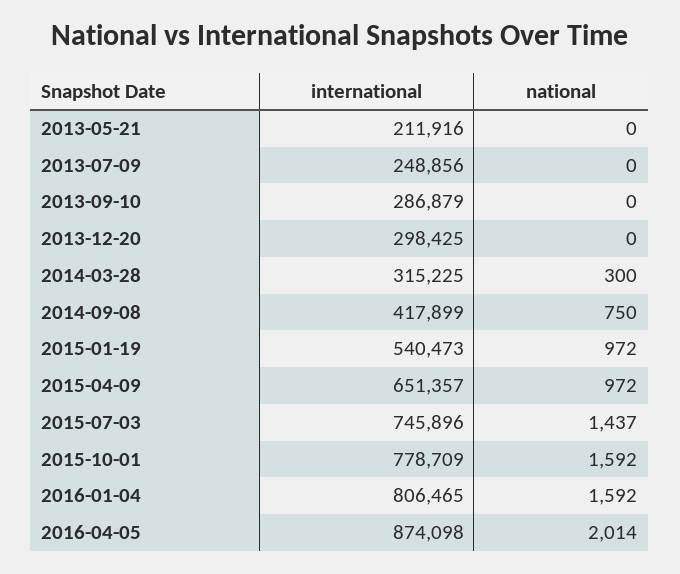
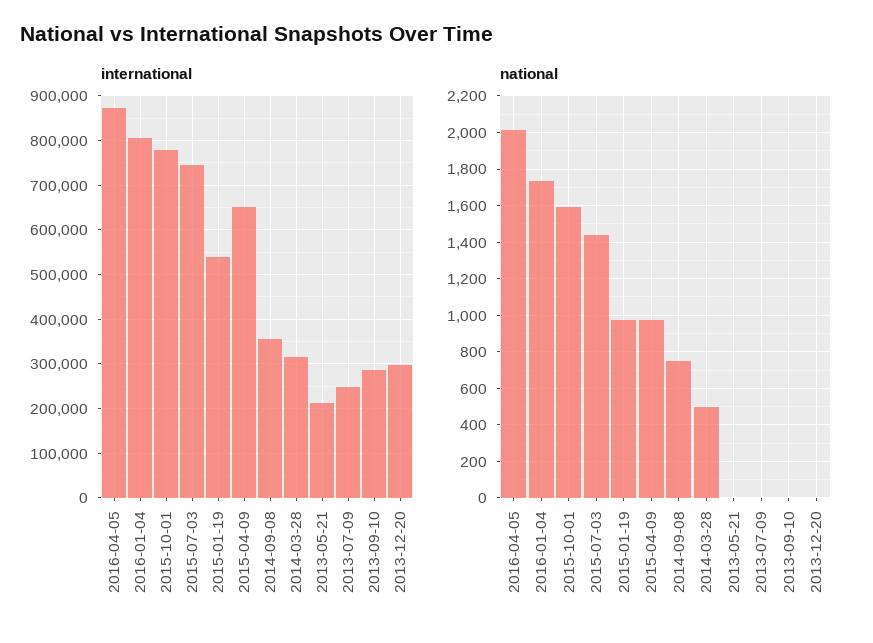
  {
    "international": {
      "2013-05-21": 211916,
      "2013-07-09": 248856,
      "2013-09-10": 286879,
      "2013-12-20": 298425,
      "2014-03-28": 315225,
-     "2014-09-08": 417899,
+     "2014-09-08": 360000,
      "2015-01-19": 540473,
      "2015-04-09": 651357,
      "2015-07-03": 745896,
      "2015-10-01": 778709,
      "2016-01-04": 806465,
      "2016-04-05": 874098
    },
    "national": {
      "2013-05-21": 0,
      "2013-07-09": 0,
      "2013-09-10": 0,
      "2013-12-20": 0,
-     "2014-03-28": 300,
+     "2014-03-28": 500,
      "2014-09-08": 750,
      "2015-01-19": 972,
      "2015-04-09": 972,
      "2015-07-03": 1437,
      "2015-10-01": 1592,
-     "2016-01-04": 1592,
+     "2016-01-04": 1750,
      "2016-04-05": 2014
    }
  }

